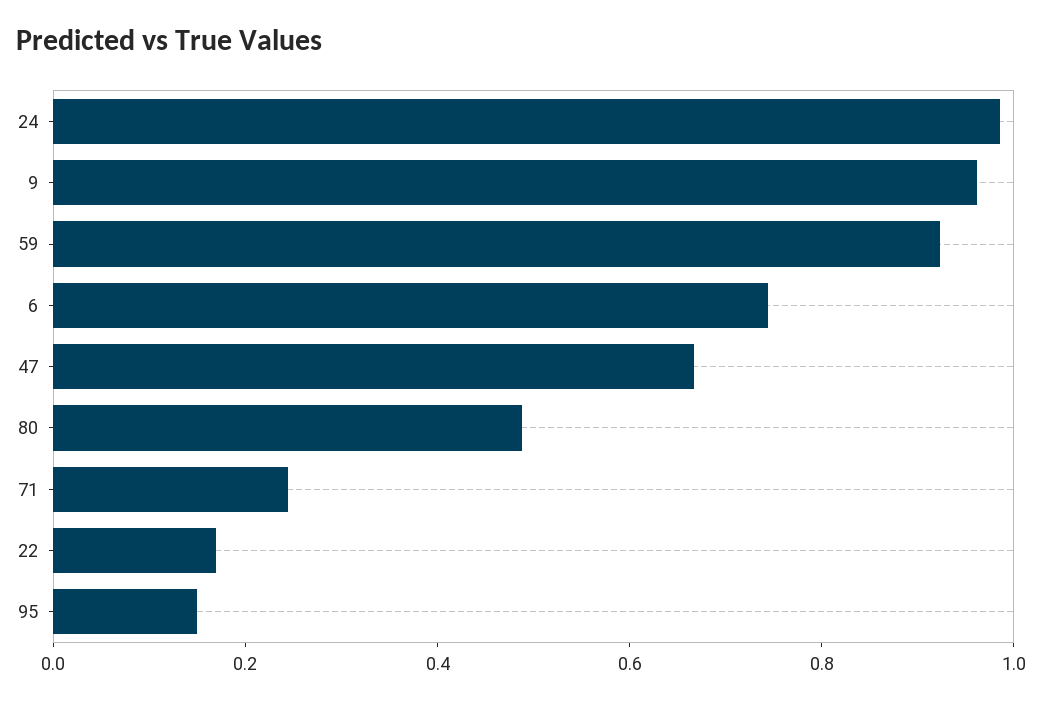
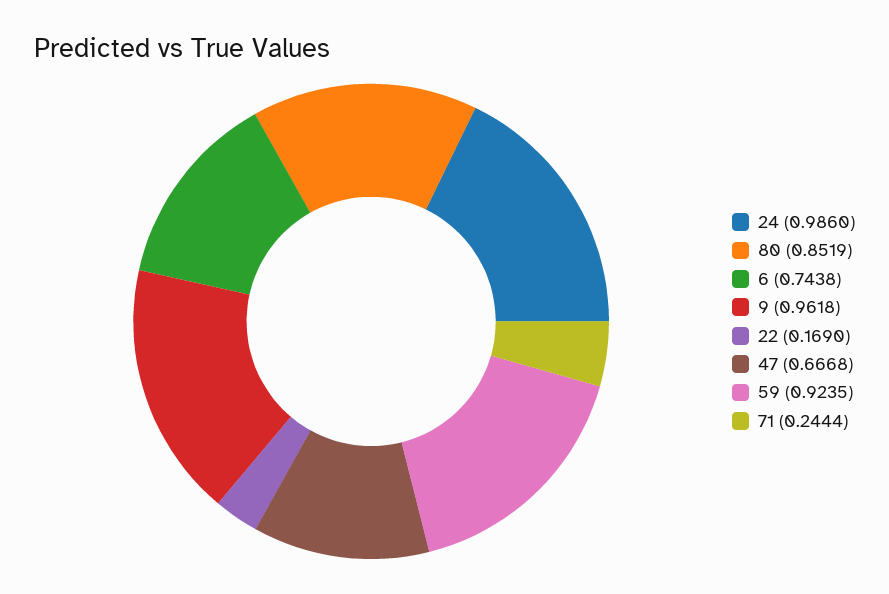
  {
    "24": 0.986,
    "9": 0.9618,
    "59": 0.9235,
    "6": 0.7438,
    "47": 0.6668,
-   "80": 0.5,
+   "80": 0.8519,
    "71": 0.2444,
-   "22": 0.169,
+   "22": 0.169
-   "95": 0.15
  }

